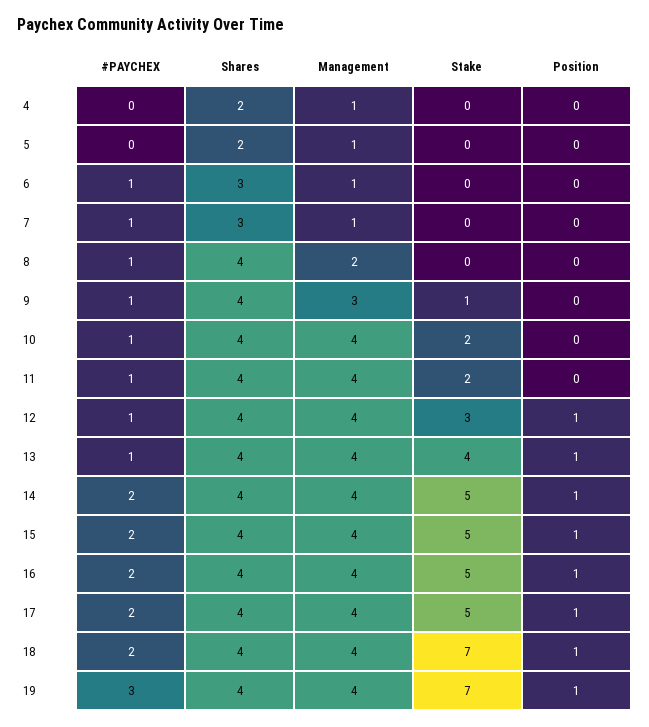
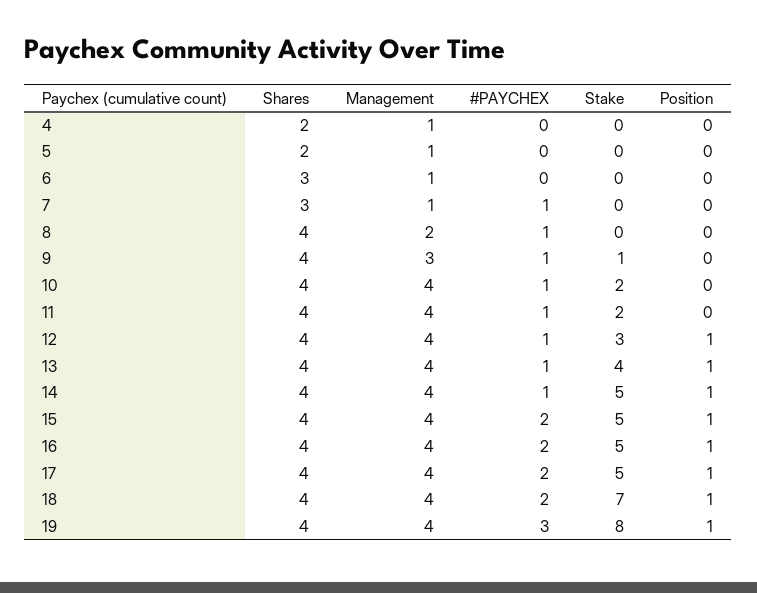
  {
    "#PAYCHEX": {
      "4": 0,
      "5": 0,
-     "6": 1,
+     "6": 0,
      "7": 1,
      "8": 1,
      "9": 1,
      "10": 1,
      "11": 1,
      "12": 1,
      "13": 1,
-     "14": 2,
+     "14": 1,
      "15": 2,
      "16": 2,
      "17": 2,
      "18": 2,
      "19": 3
    },
    "Shares": {
      "4": 2,
      "5": 2,
      "6": 3,
      "7": 3,
      "8": 4,
      "9": 4,
      "10": 4,
      "11": 4,
      "12": 4,
      "13": 4,
      "14": 4,
      "15": 4,
      "16": 4,
      "17": 4,
      "18": 4,
      "19": 4
    },
    "Management": {
      "4": 1,
      "5": 1,
      "6": 1,
      "7": 1,
      "8": 2,
      "9": 3,
      "10": 4,
      "11": 4,
      "12": 4,
      "13": 4,
      "14": 4,
      "15": 4,
      "16": 4,
      "17": 4,
      "18": 4,
      "19": 4
    },
    "Stake": {
      "4": 0,
      "5": 0,
      "6": 0,
      "7": 0,
      "8": 0,
      "9": 1,
      "10": 2,
      "11": 2,
      "12": 3,
      "13": 4,
      "14": 5,
      "15": 5,
      "16": 5,
      "17": 5,
      "18": 7,
-     "19": 7
+     "19": 8
    },
    "Position": {
      "4": 0,
      "5": 0,
      "6": 0,
      "7": 0,
      "8": 0,
      "9": 0,
      "10": 0,
      "11": 0,
      "12": 1,
      "13": 1,
      "14": 1,
      "15": 1,
      "16": 1,
      "17": 1,
      "18": 1,
      "19": 1
    }
  }

